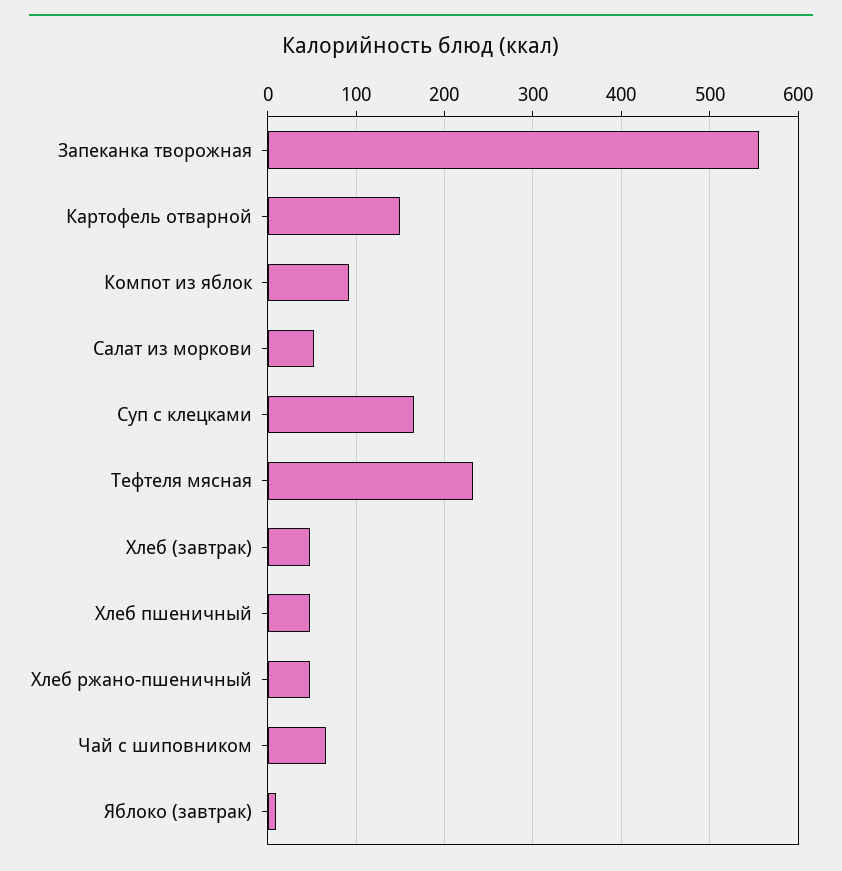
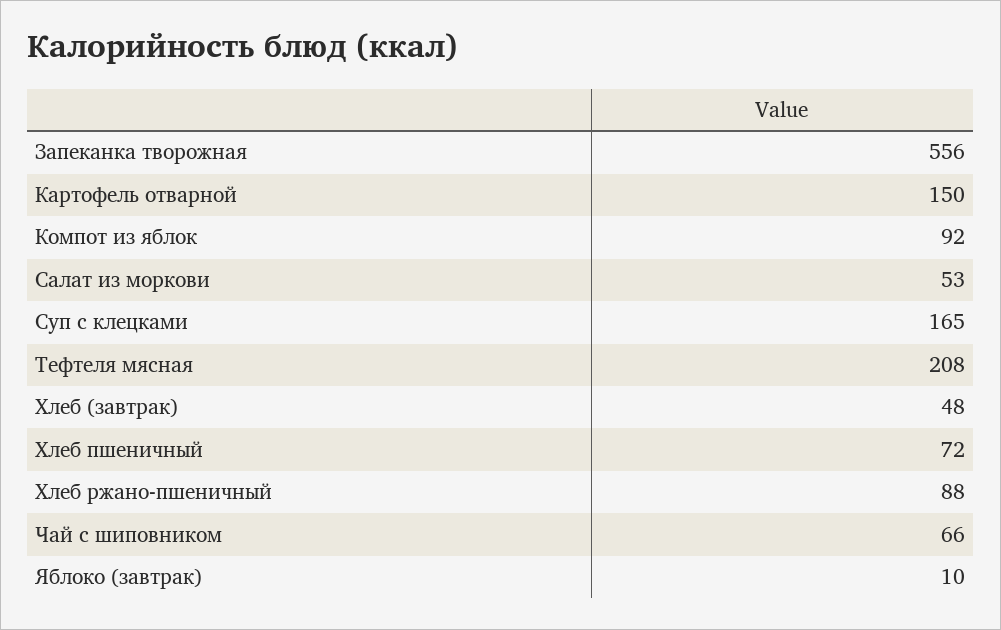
  {
    "Запеканка творожная": 556,
    "Картофель отварной": 150,
    "Компот из яблок": 92,
    "Салат из моркови": 53,
    "Суп с клецками": 165,
-   "Тефтеля мясная": 230,
+   "Тефтеля мясная": 208,
    "Хлеб (завтрак)": 48,
-   "Хлеб пшеничный": 50,
+   "Хлеб пшеничный": 72,
-   "Хлеб ржано-пшеничный": 50,
+   "Хлеб ржано-пшеничный": 88,
    "Чай с шиповником": 66,
    "Яблоко (завтрак)": 10
  }

